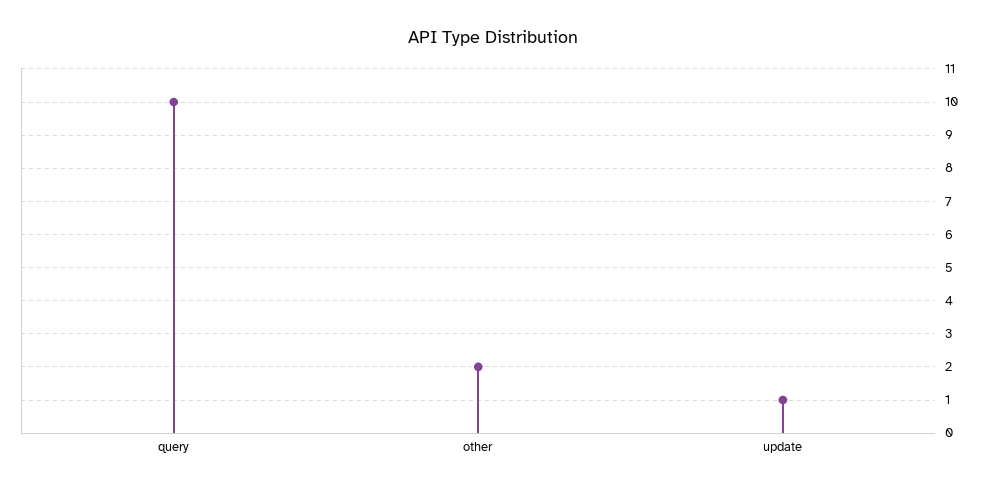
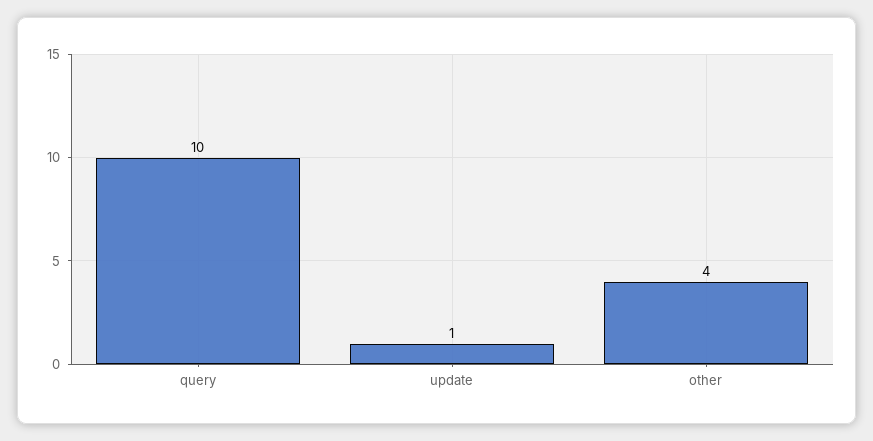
  {
    "query": 10,
-   "other": 2,
+   "other": 4,
    "update": 1
  }

